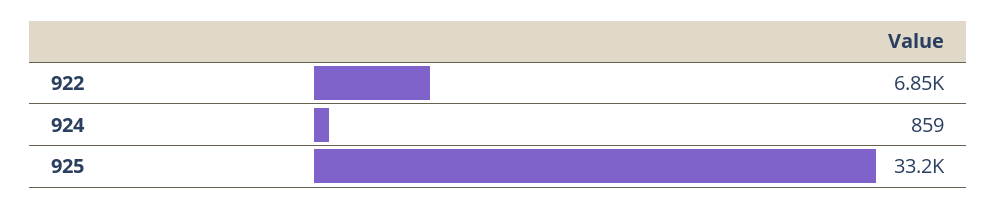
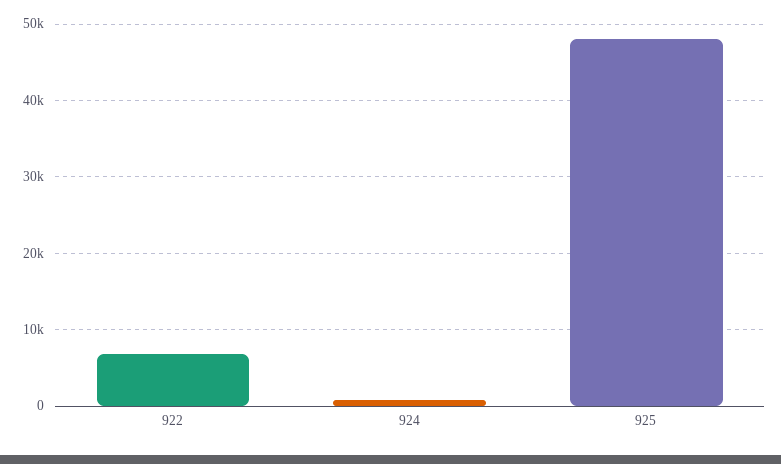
  {
    "922": 6850,
    "924": 859,
-   "925": 33200
+   "925": 48000
  }

